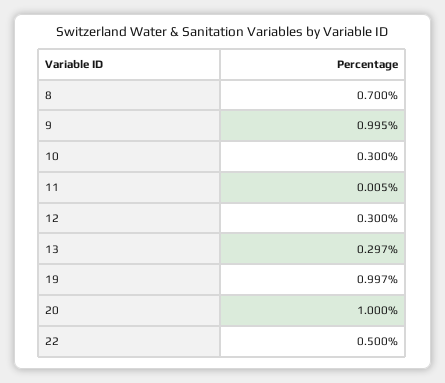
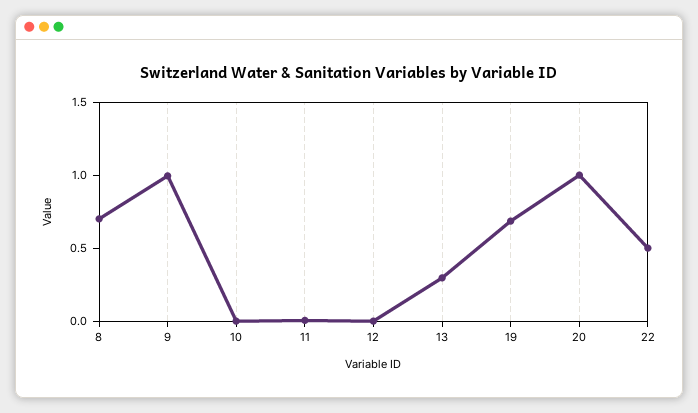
  {
    "8": 0.7,
    "9": 0.995,
-   "10": 0.3,
+   "10": 0,
    "11": 0.005,
-   "12": 0.3,
+   "12": 0,
    "13": 0.297,
-   "19": 0.997,
+   "19": 0.7,
    "20": 1,
    "22": 0.5
  }

